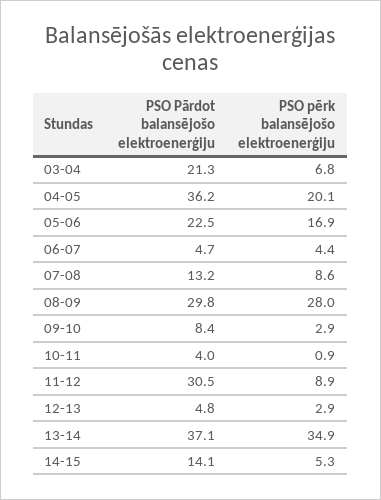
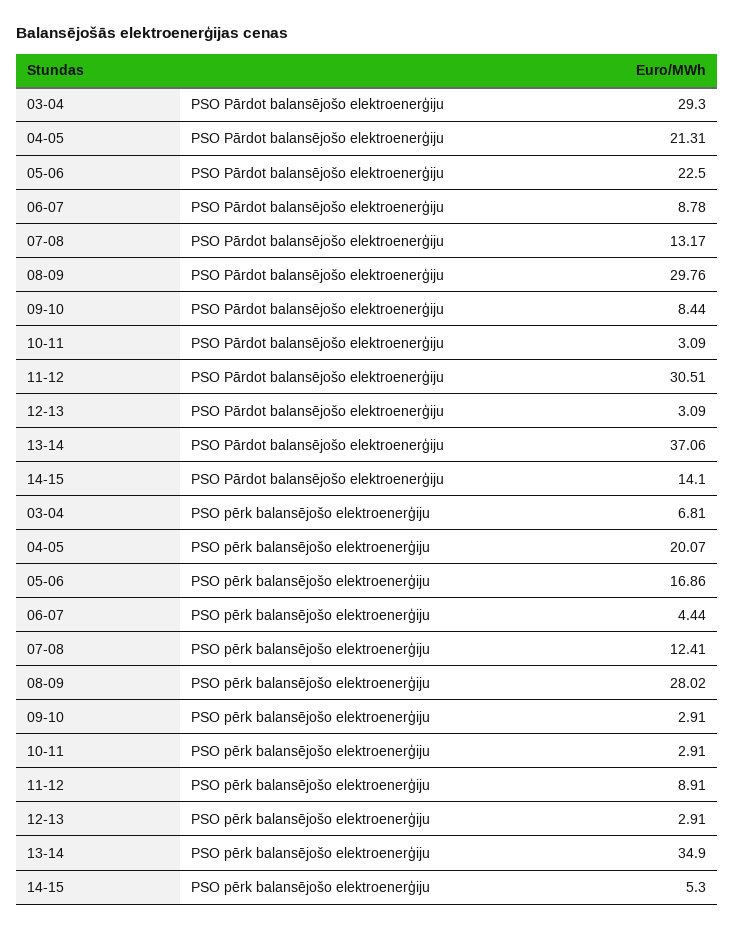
  {
    "PSO Pārdot balansējošo elektroenerģiju": {
-     "03-04": 21.3,
+     "03-04": 29.3,
-     "04-05": 36.2,
+     "04-05": 21.31,
      "05-06": 22.5,
-     "06-07": 4.7,
+     "06-07": 8.78,
      "07-08": 13.17,
      "08-09": 29.76,
      "09-10": 8.44,
-     "10-11": 4,
+     "10-11": 3.09,
      "11-12": 30.51,
-     "12-13": 4.8,
+     "12-13": 3.09,
      "13-14": 37.06,
      "14-15": 14.1
    },
    "PSO pērk balansējošo elektroenerģiju": {
      "03-04": 6.81,
      "04-05": 20.07,
      "05-06": 16.86,
      "06-07": 4.44,
-     "07-08": 8.6,
+     "07-08": 12.41,
      "08-09": 28.02,
      "09-10": 2.91,
-     "10-11": 0.9,
+     "10-11": 2.91,
      "11-12": 8.91,
      "12-13": 2.91,
      "13-14": 34.9,
      "14-15": 5.3
    }
  }

